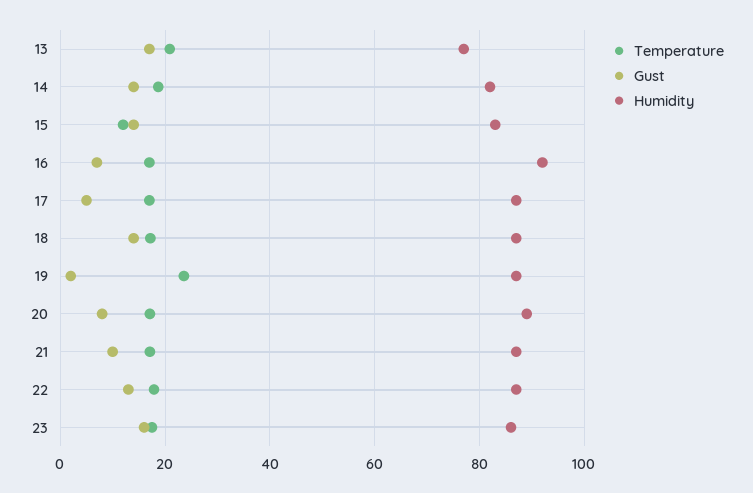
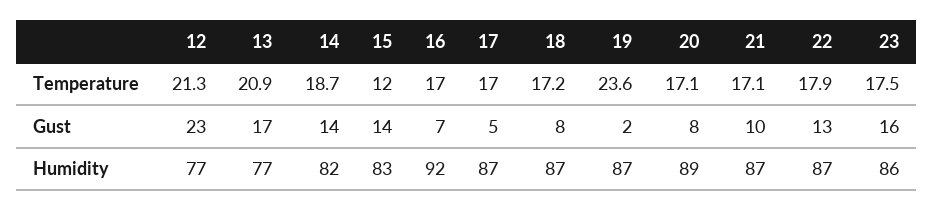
  {
    "Temperature": {
      "13": 20.9,
      "14": 18.7,
      "15": 12,
      "16": 17,
      "17": 17,
      "18": 17.2,
      "19": 23.6,
      "20": 17.1,
      "21": 17.1,
      "22": 17.9,
-     "23": 17.5
+     "23": 17.5,
+     "12": 21.3
    },
    "Gust": {
      "13": 17,
      "14": 14,
      "15": 14,
      "16": 7,
      "17": 5,
-     "18": 14,
+     "18": 8,
      "19": 2,
      "20": 8,
      "21": 10,
      "22": 13,
-     "23": 16
+     "23": 16,
+     "12": 23
    },
    "Humidity": {
      "13": 77,
      "14": 82,
      "15": 83,
      "16": 92,
      "17": 87,
      "18": 87,
      "19": 87,
      "20": 89,
      "21": 87,
      "22": 87,
-     "23": 86
+     "23": 86,
+     "12": 77
    }
  }

